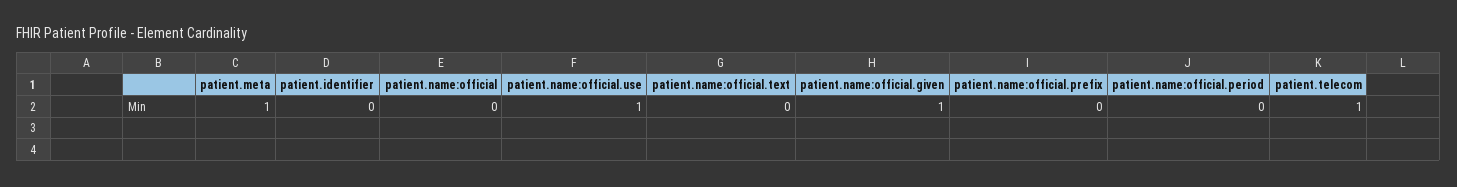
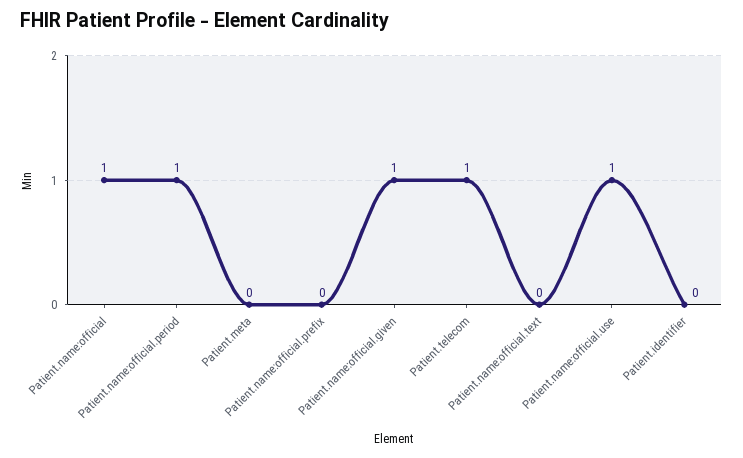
  {
-   "patient.meta": 1,
+   "patient.meta": 0,
    "patient.identifier": 0,
-   "patient.name:official": 0,
+   "patient.name:official": 1,
    "patient.name:official.use": 1,
    "patient.name:official.text": 0,
    "patient.name:official.given": 1,
    "patient.name:official.prefix": 0,
-   "patient.name:official.period": 0,
+   "patient.name:official.period": 1,
    "patient.telecom": 1
  }

